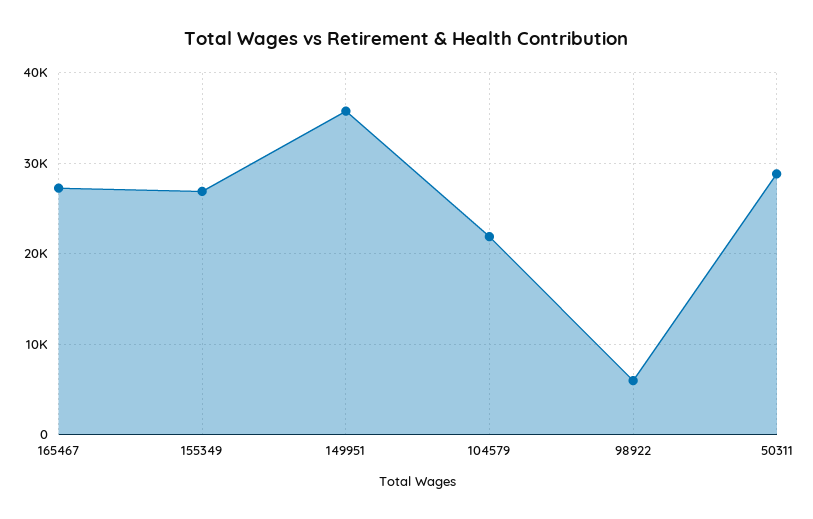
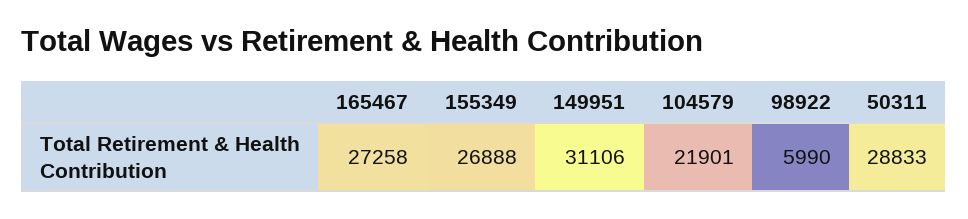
  {
    "165467": 27258,
    "155349": 26888,
-   "149951": 36000,
+   "149951": 31106,
    "104579": 21901,
    "98922": 5990,
    "50311": 28833
  }

